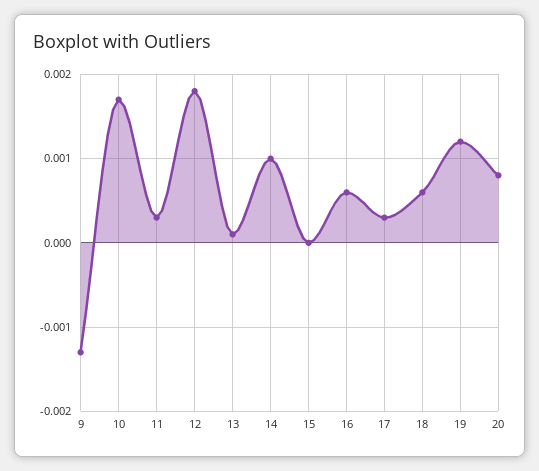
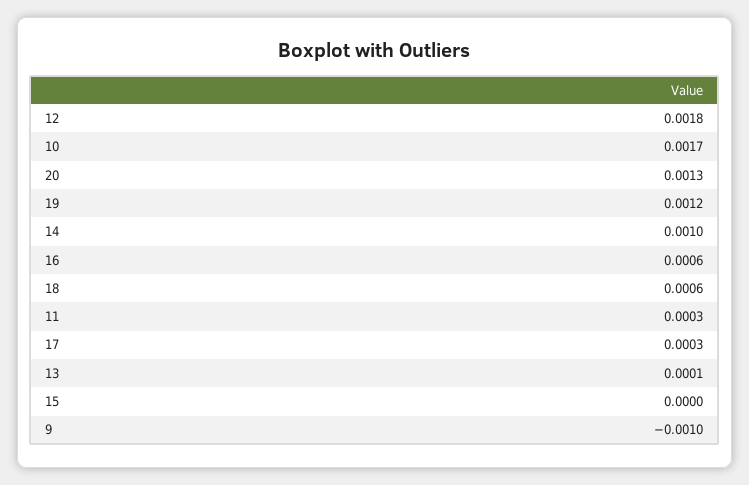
  {
-   "9": -0.0013,
+   "9": -0.001,
    "10": 0.0017,
    "11": 0.0003,
    "12": 0.0018,
    "13": 0.0001,
    "14": 0.001,
    "15": 0,
    "16": 0.0006,
    "17": 0.0003,
    "18": 0.0006,
    "19": 0.0012,
-   "20": 0.0008
+   "20": 0.0013
  }

